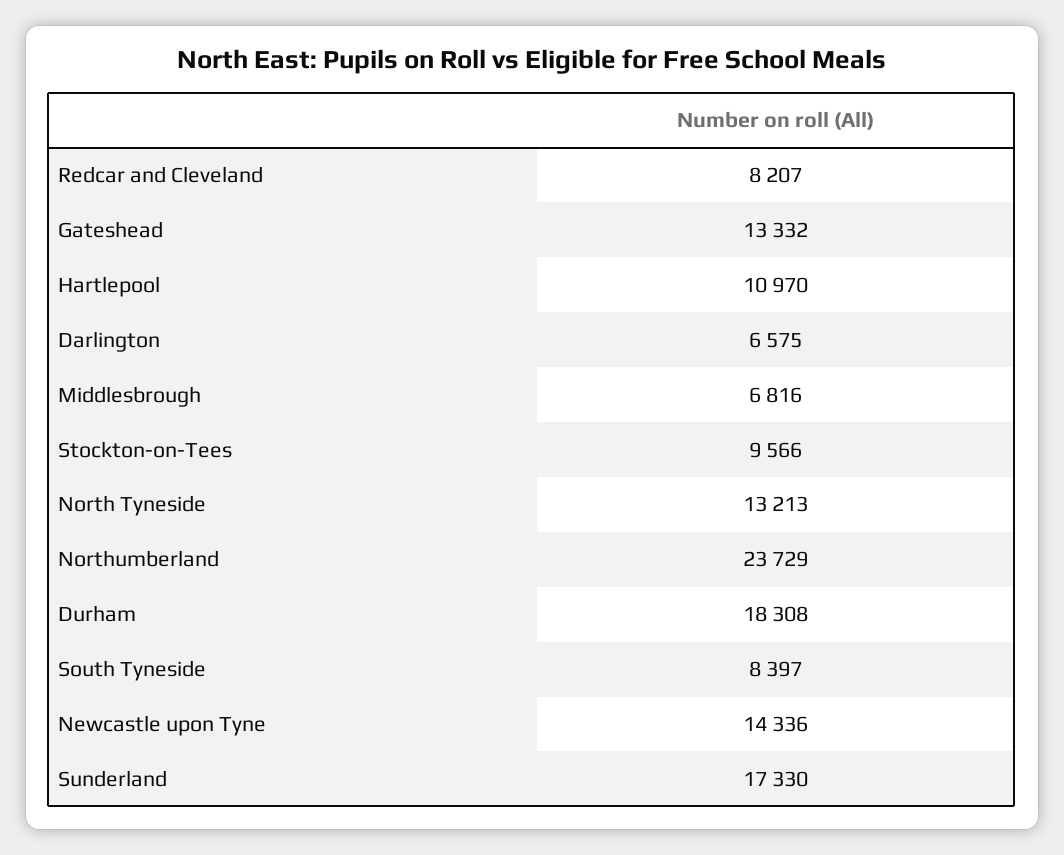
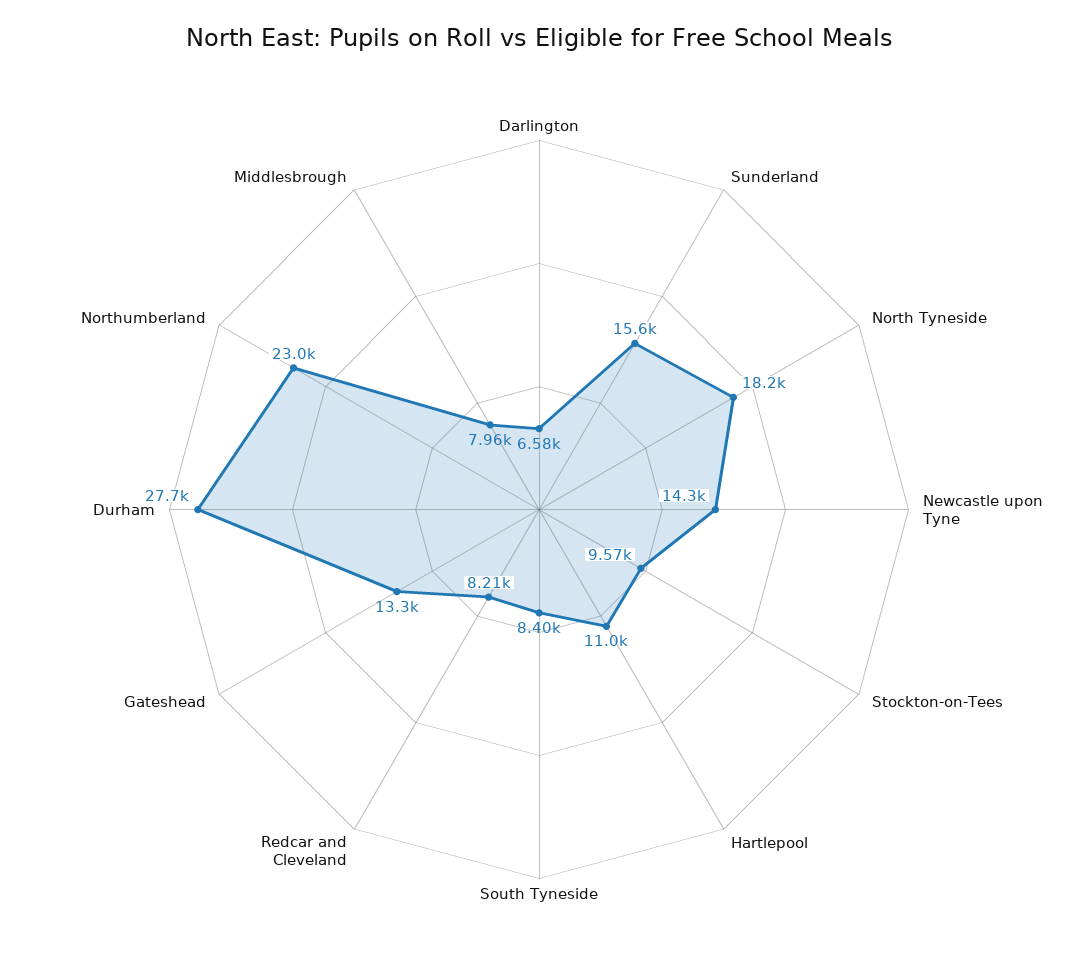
  {
    "Redcar and Cleveland": 8207,
    "Gateshead": 13332,
    "Hartlepool": 10970,
    "Darlington": 6575,
-   "Middlesbrough": 6816,
+   "Middlesbrough": 7960,
    "Stockton-on-Tees": 9566,
-   "North Tyneside": 13213,
+   "North Tyneside": 18200,
-   "Northumberland": 23729,
+   "Northumberland": 23000,
-   "Durham": 18308,
+   "Durham": 27700,
    "South Tyneside": 8397,
    "Newcastle upon Tyne": 14336,
-   "Sunderland": 17330
+   "Sunderland": 15600
  }

